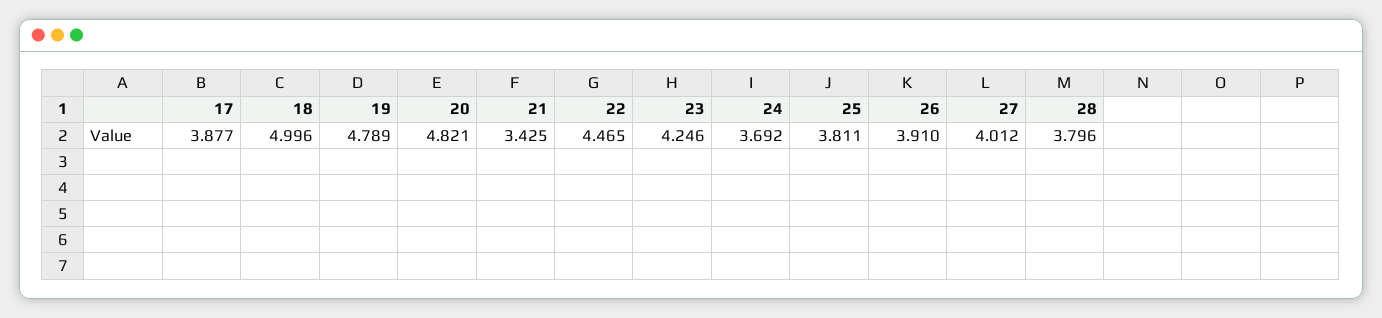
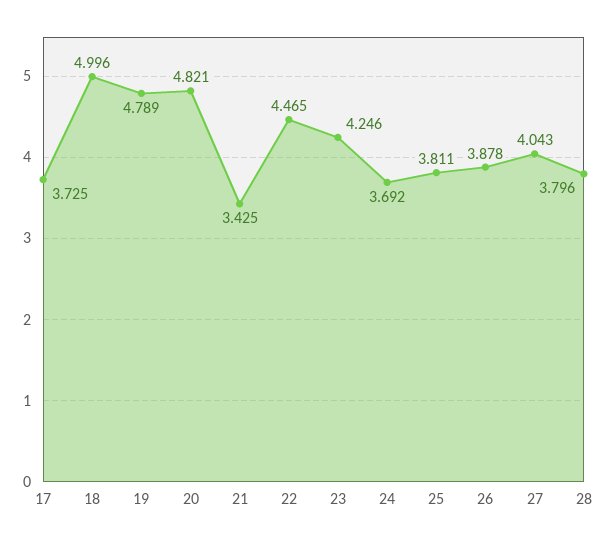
  {
-   "17": 3.877,
+   "17": 3.725,
    "18": 4.996,
    "19": 4.789,
    "20": 4.821,
    "21": 3.425,
    "22": 4.465,
    "23": 4.246,
    "24": 3.692,
    "25": 3.811,
-   "26": 3.91,
+   "26": 3.878,
-   "27": 4.012,
+   "27": 4.043,
    "28": 3.796
  }

